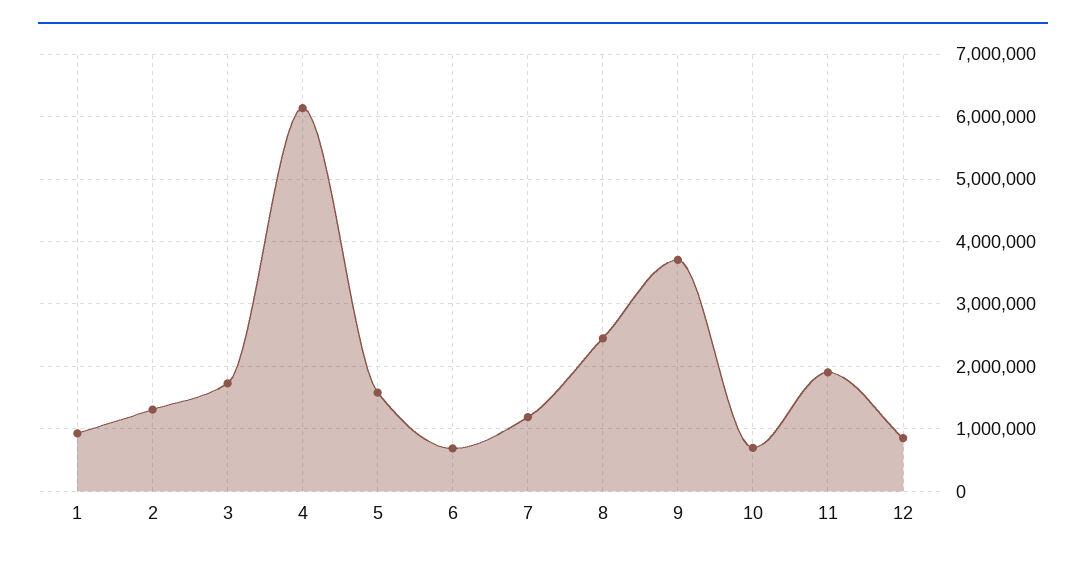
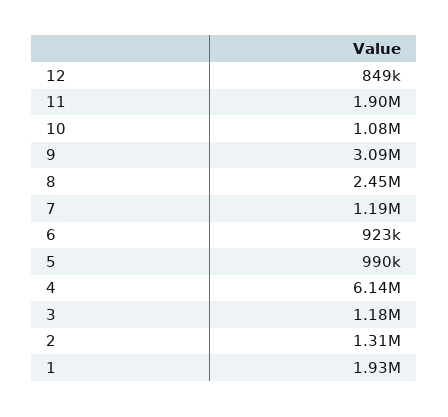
  {
-   "1": 900000,
+   "1": 1930000,
    "2": 1310000,
-   "3": 1700000,
+   "3": 1180000,
    "4": 6140000,
-   "5": 1600000,
+   "5": 990000,
-   "6": 700000,
+   "6": 923000,
    "7": 1190000,
    "8": 2450000,
-   "9": 3700000,
+   "9": 3090000,
-   "10": 700000,
+   "10": 1080000,
    "11": 1900000,
    "12": 849000
  }

